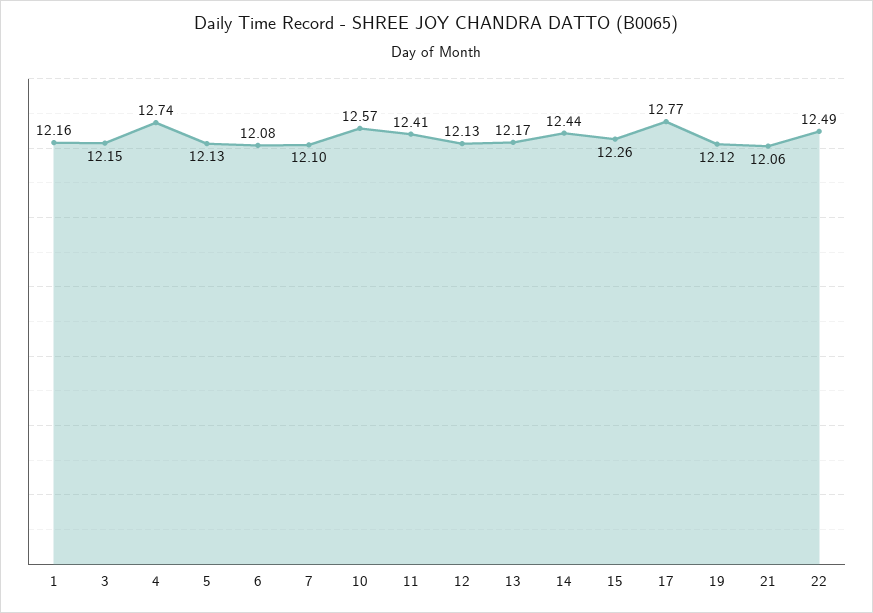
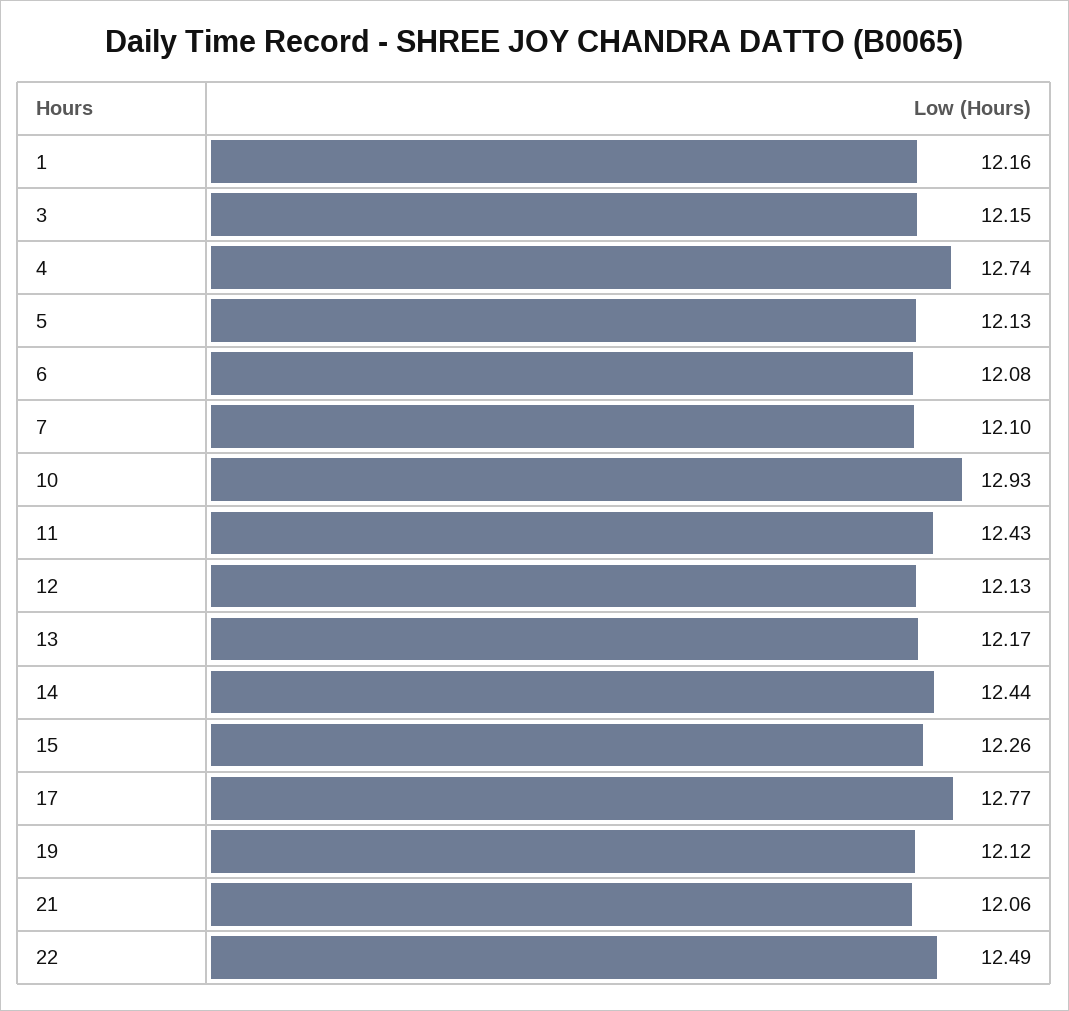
  {
    "1": 12.16,
    "3": 12.15,
    "4": 12.74,
    "5": 12.13,
    "6": 12.08,
    "7": 12.1,
-   "10": 12.57,
+   "10": 12.93,
-   "11": 12.41,
+   "11": 12.43,
    "12": 12.13,
    "13": 12.17,
    "14": 12.44,
    "15": 12.26,
    "17": 12.77,
    "19": 12.12,
    "21": 12.06,
    "22": 12.49
  }

